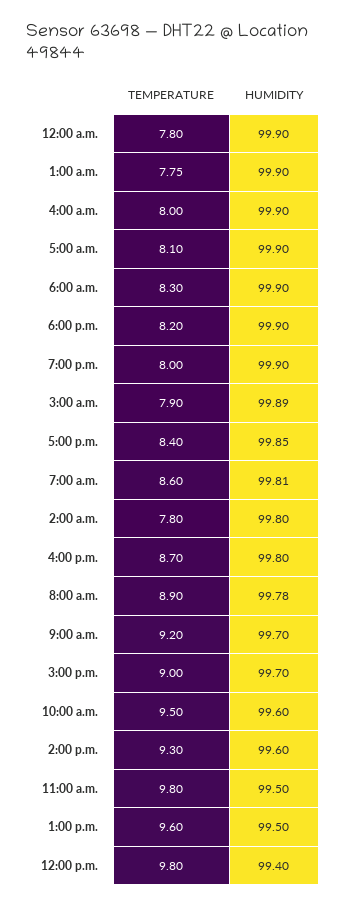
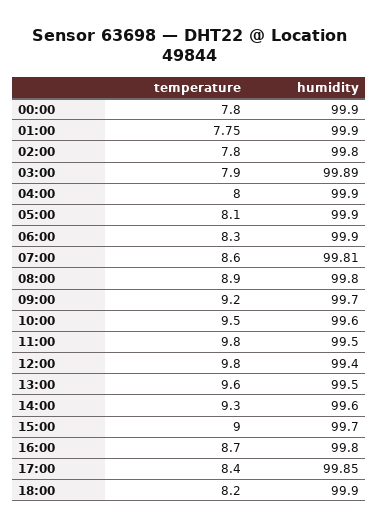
  {
    "TEMPERATURE": {
      "12:00 a.m.": 7.8,
      "1:00 a.m.": 7.75,
      "4:00 a.m.": 8,
      "5:00 a.m.": 8.1,
      "6:00 a.m.": 8.3,
      "6:00 p.m.": 8.2,
-     "7:00 p.m.": 8,
      "3:00 a.m.": 7.9,
      "5:00 p.m.": 8.4,
      "7:00 a.m.": 8.6,
      "2:00 a.m.": 7.8,
      "4:00 p.m.": 8.7,
      "8:00 a.m.": 8.9,
      "9:00 a.m.": 9.2,
      "3:00 p.m.": 9,
      "10:00 a.m.": 9.5,
      "2:00 p.m.": 9.3,
      "11:00 a.m.": 9.8,
      "1:00 p.m.": 9.6,
      "12:00 p.m.": 9.8
    },
    "HUMIDITY": {
      "12:00 a.m.": 99.9,
      "1:00 a.m.": 99.9,
      "4:00 a.m.": 99.9,
      "5:00 a.m.": 99.9,
      "6:00 a.m.": 99.9,
      "6:00 p.m.": 99.9,
-     "7:00 p.m.": 99.9,
      "3:00 a.m.": 99.89,
      "5:00 p.m.": 99.85,
      "7:00 a.m.": 99.81,
      "2:00 a.m.": 99.8,
      "4:00 p.m.": 99.8,
-     "8:00 a.m.": 99.78,
+     "8:00 a.m.": 99.8,
      "9:00 a.m.": 99.7,
      "3:00 p.m.": 99.7,
      "10:00 a.m.": 99.6,
      "2:00 p.m.": 99.6,
      "11:00 a.m.": 99.5,
      "1:00 p.m.": 99.5,
      "12:00 p.m.": 99.4
    }
  }

